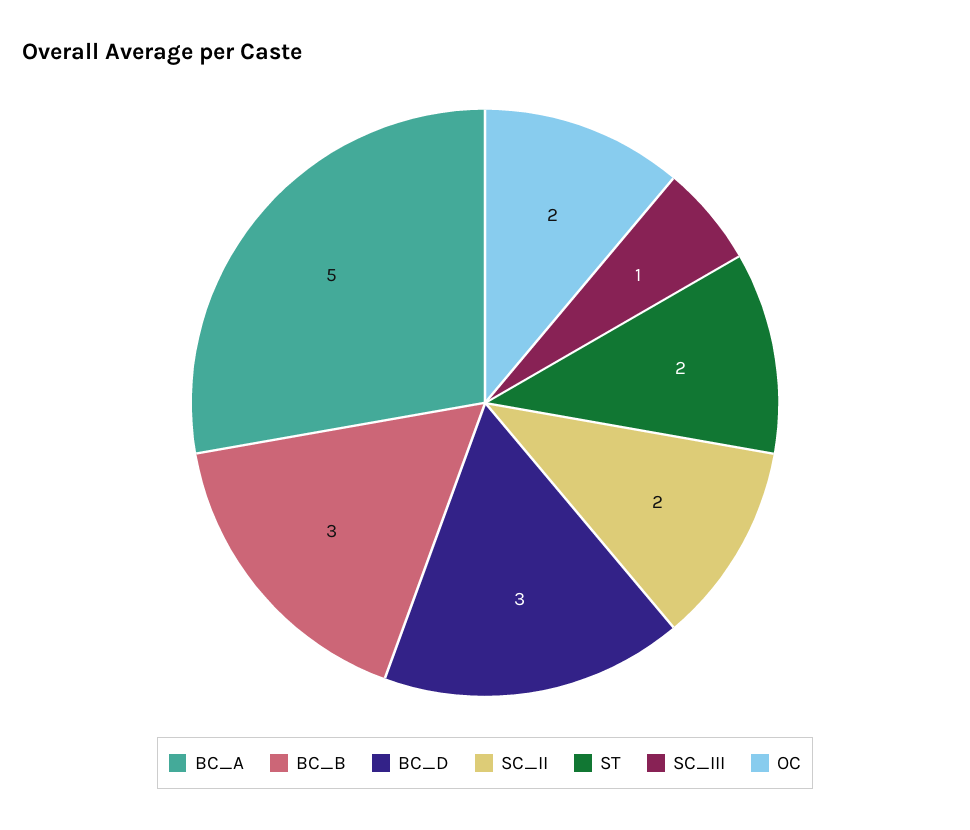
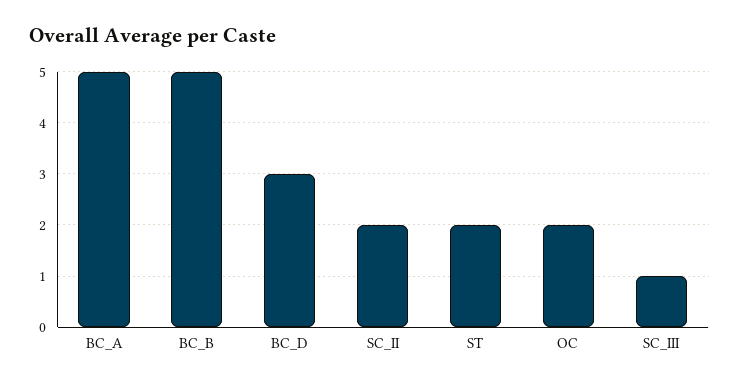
  {
    "BC_A": 5,
-   "BC_B": 3,
+   "BC_B": 5,
    "BC_D": 3,
    "SC_II": 2,
    "ST": 2,
    "SC_III": 1,
    "OC": 2
  }

